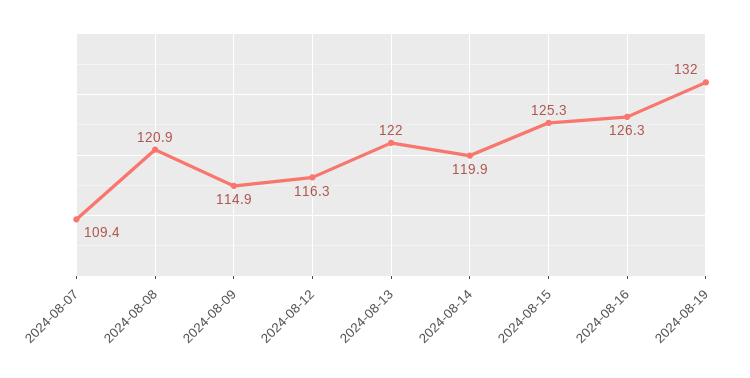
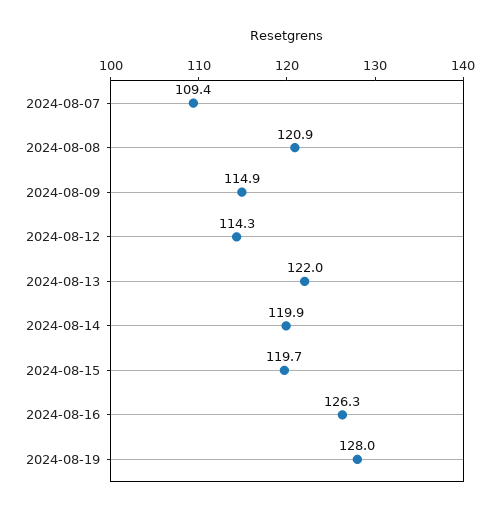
  {
    "2024-08-07": 109.4,
    "2024-08-08": 120.9,
    "2024-08-09": 114.9,
-   "2024-08-12": 116.3,
+   "2024-08-12": 114.3,
    "2024-08-13": 122,
    "2024-08-14": 119.9,
-   "2024-08-15": 125.3,
+   "2024-08-15": 119.7,
    "2024-08-16": 126.3,
-   "2024-08-19": 132
+   "2024-08-19": 128
  }

